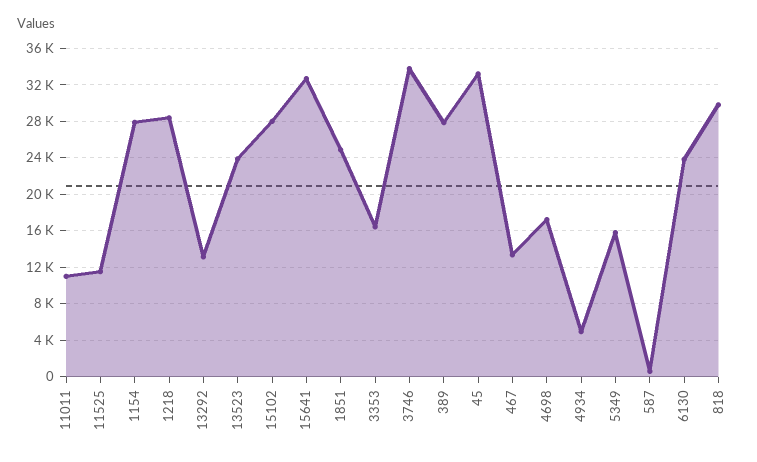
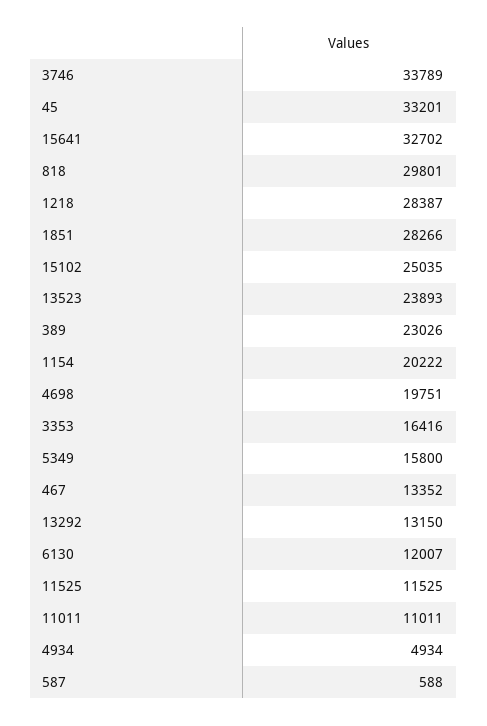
  {
    "11011": 11011,
    "11525": 11525,
-   "1154": 28000,
+   "1154": 20222,
    "1218": 28387,
    "13292": 13150,
    "13523": 23893,
-   "15102": 28000,
+   "15102": 25035,
    "15641": 32702,
-   "1851": 25000,
+   "1851": 28266,
    "3353": 16416,
    "3746": 33789,
-   "389": 28000,
+   "389": 23026,
    "45": 33201,
    "467": 13352,
-   "4698": 17000,
+   "4698": 19751,
    "4934": 4934,
    "5349": 15800,
    "587": 588,
-   "6130": 24000,
+   "6130": 12007,
    "818": 29801
  }

